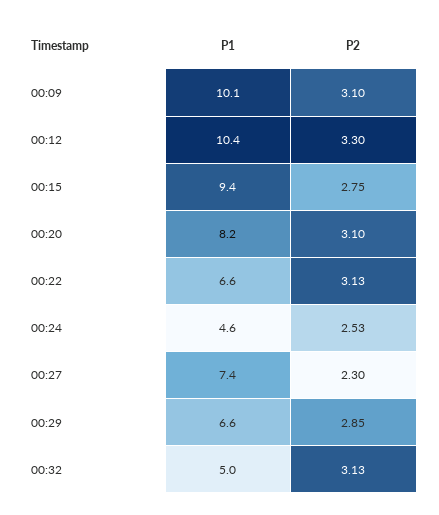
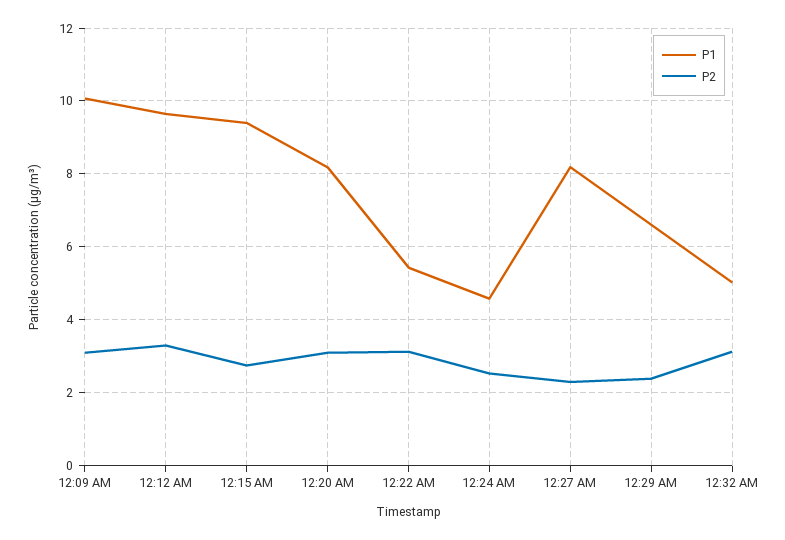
  {
    "P1": {
      "00:09": 10.1,
-     "00:12": 10.4,
+     "00:12": 9.6,
      "00:15": 9.4,
      "00:20": 8.2,
-     "00:22": 6.6,
+     "00:22": 5.4,
      "00:24": 4.6,
-     "00:27": 7.4,
+     "00:27": 8.2,
      "00:29": 6.6,
      "00:32": 5
    },
    "P2": {
      "00:09": 3.1,
      "00:12": 3.3,
      "00:15": 2.75,
      "00:20": 3.1,
      "00:22": 3.13,
      "00:24": 2.53,
      "00:27": 2.3,
-     "00:29": 2.85,
+     "00:29": 2.4,
      "00:32": 3.13
    }
  }

